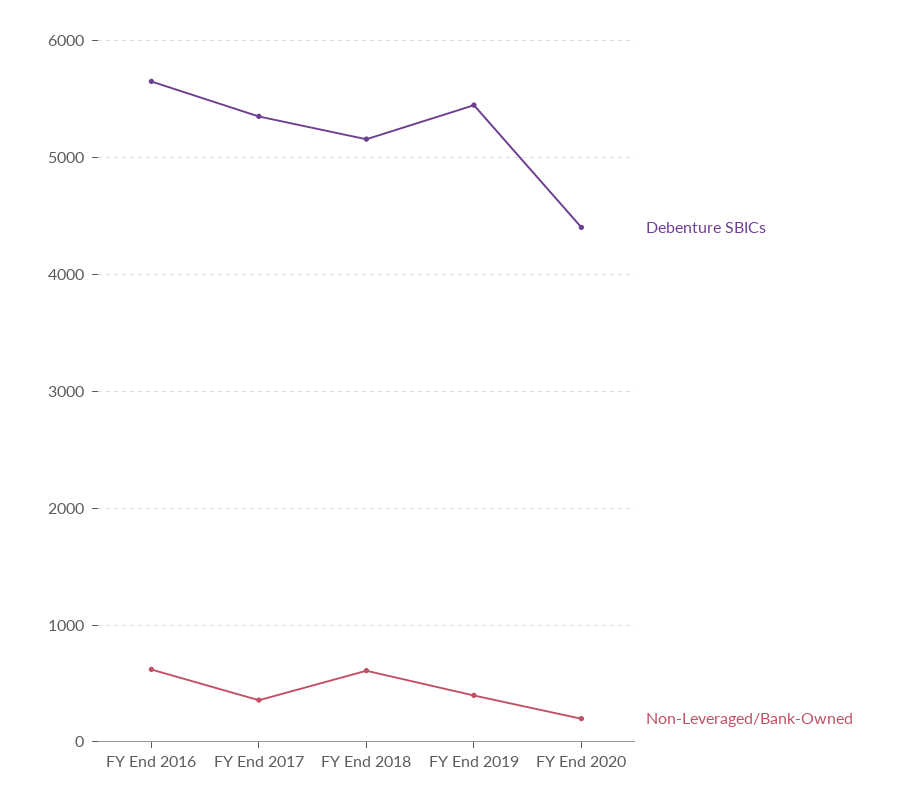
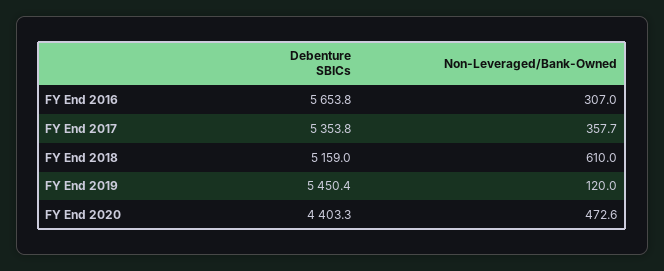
  {
    "Debenture SBICs": {
      "FY End 2016": 5653.8,
      "FY End 2017": 5353.8,
      "FY End 2018": 5159,
      "FY End 2019": 5450.4,
      "FY End 2020": 4403.3
    },
    "Non-Leveraged/Bank-Owned": {
-     "FY End 2016": 600,
+     "FY End 2016": 307,
      "FY End 2017": 357.7,
      "FY End 2018": 610,
-     "FY End 2019": 400,
+     "FY End 2019": 120,
-     "FY End 2020": 200
+     "FY End 2020": 472.6
    }
  }

